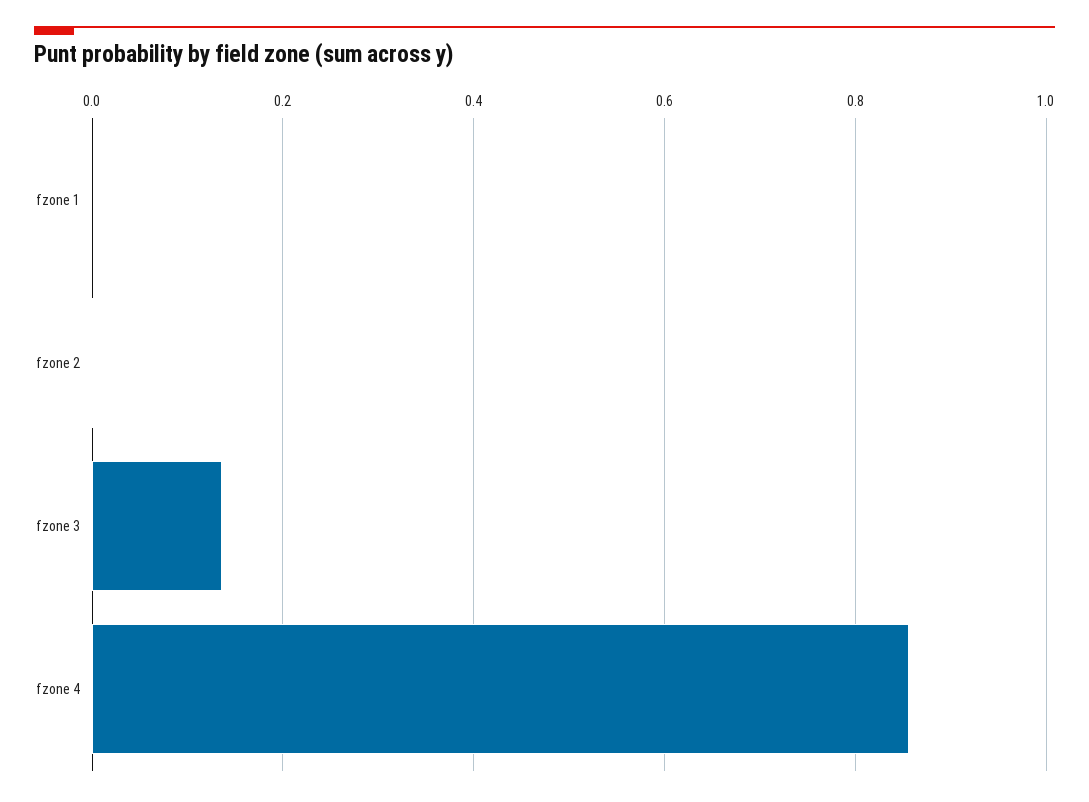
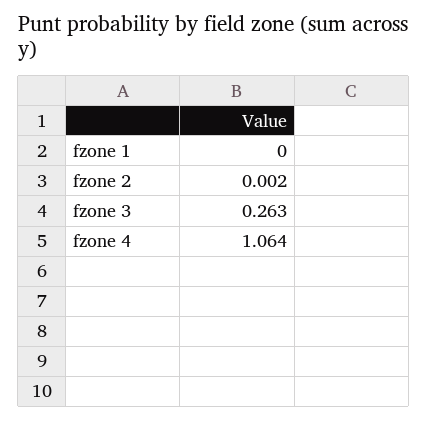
  {
    "fzone 1": 0,
    "fzone 2": 0.002,
-   "fzone 3": 0.14,
+   "fzone 3": 0.263,
-   "fzone 4": 0.86
+   "fzone 4": 1.064
  }

